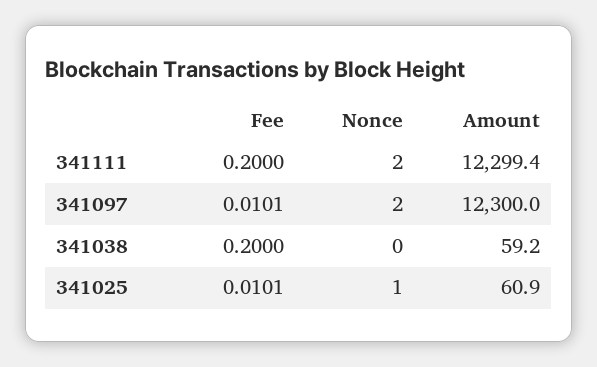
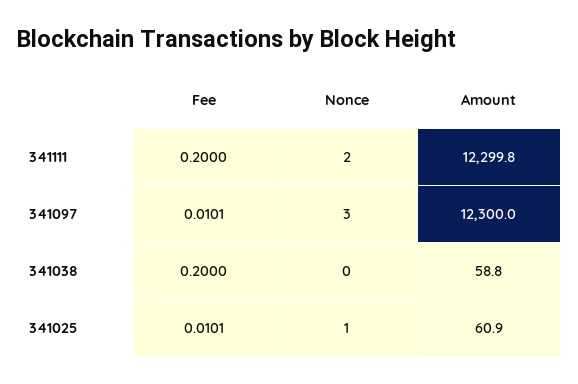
  {
    "Fee": {
      "341111": 0.2,
      "341097": 0.0101,
      "341038": 0.2,
      "341025": 0.0101
    },
    "Nonce": {
      "341111": 2,
-     "341097": 2,
+     "341097": 3,
      "341038": 0,
      "341025": 1
    },
    "Amount": {
-     "341111": 12299.4,
+     "341111": 12299.8,
      "341097": 12300,
-     "341038": 59.2,
+     "341038": 58.8,
      "341025": 60.9
    }
  }

